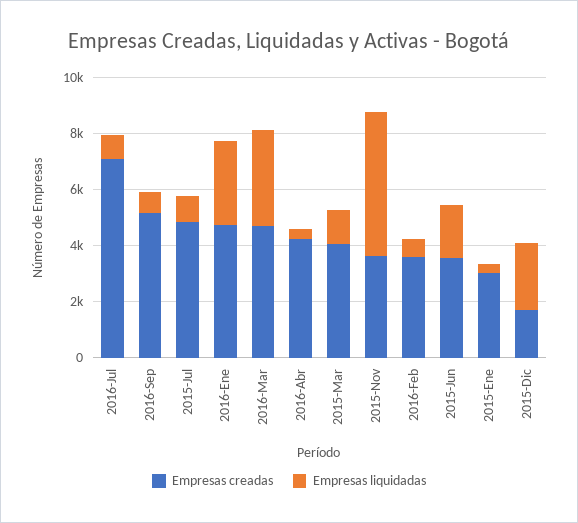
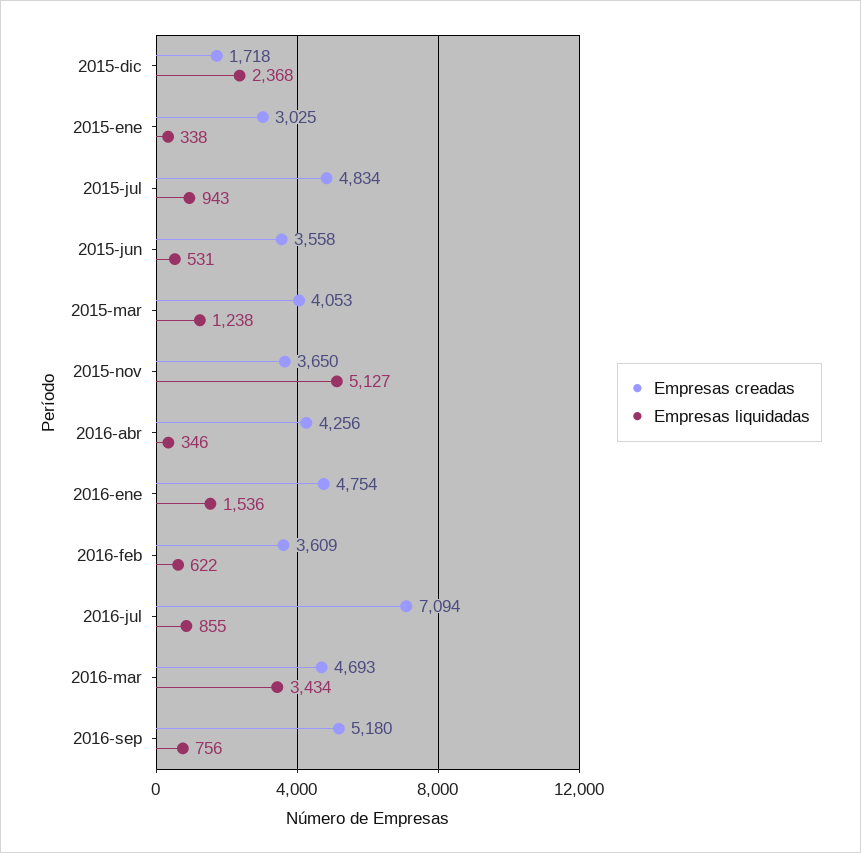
  {
    "Empresas creadas": {
      "2016-Jul": 7094,
      "2016-Sep": 5180,
      "2015-Jul": 4834,
      "2016-Ene": 4754,
      "2016-Mar": 4693,
      "2016-Abr": 4256,
      "2015-Mar": 4053,
      "2015-Nov": 3650,
      "2016-Feb": 3609,
      "2015-Jun": 3558,
      "2015-Ene": 3025,
      "2015-Dic": 1718
    },
    "Empresas liquidadas": {
      "2016-Jul": 855,
      "2016-Sep": 756,
      "2015-Jul": 943,
-     "2016-Ene": 3000,
+     "2016-Ene": 1536,
      "2016-Mar": 3434,
      "2016-Abr": 346,
      "2015-Mar": 1238,
      "2015-Nov": 5127,
      "2016-Feb": 622,
-     "2015-Jun": 2000,
+     "2015-Jun": 531,
      "2015-Ene": 338,
      "2015-Dic": 2368
    }
  }

